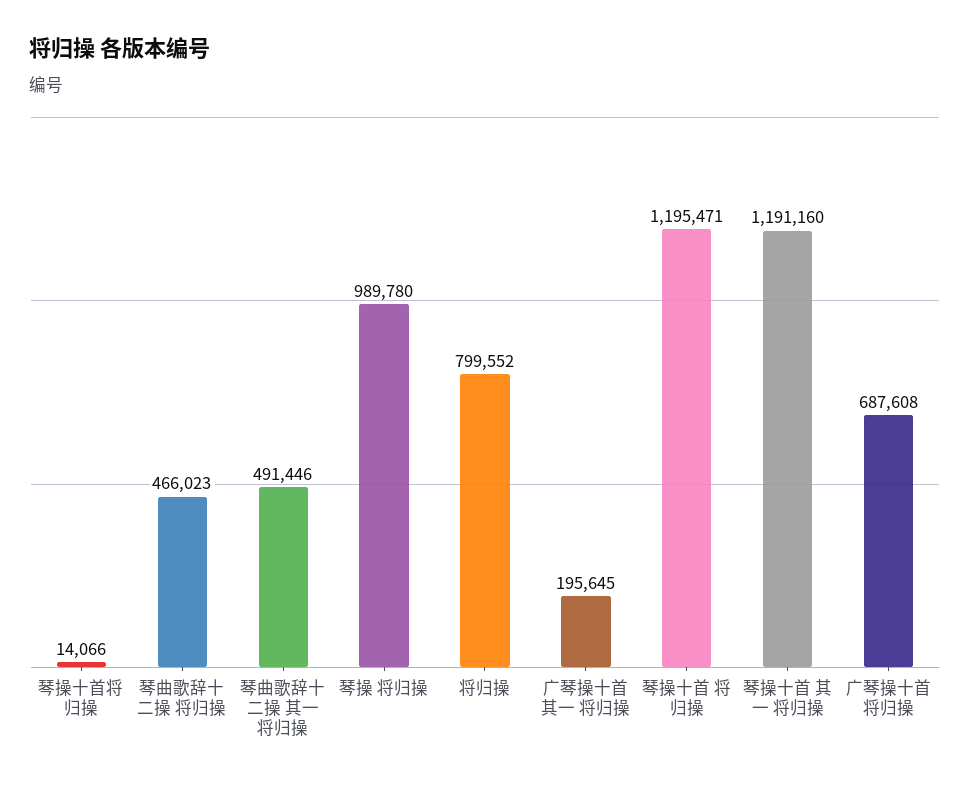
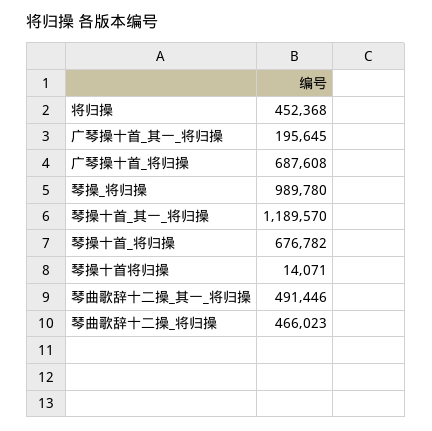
  {
-   "琴操十首将归操": 14066,
+   "琴操十首将归操": 14071,
    "琴曲歌辞十二操 将归操": 466023,
    "琴曲歌辞十二操 其一 将归操": 491446,
    "琴操 将归操": 989780,
-   "将归操": 799552,
+   "将归操": 452368,
    "广琴操十首 其一 将归操": 195645,
-   "琴操十首 将归操": 1195471,
+   "琴操十首 将归操": 676782,
-   "琴操十首 其一 将归操": 1191160,
+   "琴操十首 其一 将归操": 1189570,
    "广琴操十首 将归操": 687608
  }

